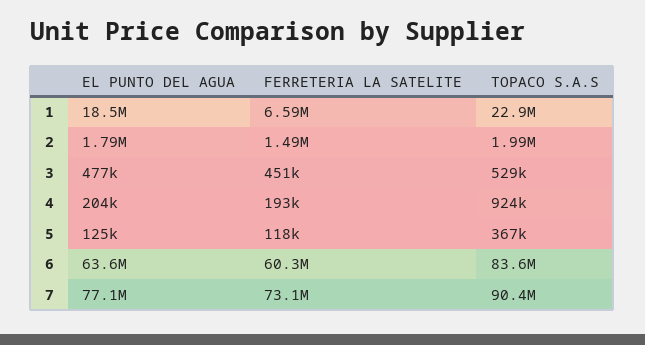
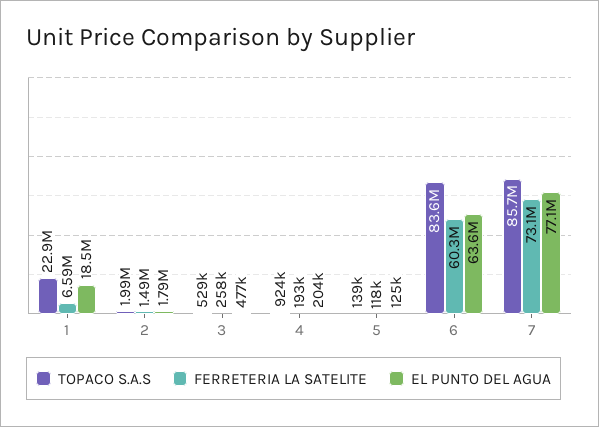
  {
    "EL PUNTO DEL AGUA": {
      "1": 18500000,
      "2": 1790000,
      "3": 477000,
      "4": 204000,
      "5": 125000,
      "6": 63600000,
      "7": 77100000
    },
    "FERRETERIA LA SATELITE": {
      "1": 6590000,
      "2": 1490000,
-     "3": 451000,
+     "3": 258000,
      "4": 193000,
      "5": 118000,
      "6": 60300000,
      "7": 73100000
    },
    "TOPACO S.A.S": {
      "1": 22900000,
      "2": 1990000,
      "3": 529000,
      "4": 924000,
-     "5": 367000,
+     "5": 139000,
      "6": 83600000,
-     "7": 90400000
+     "7": 85700000
    }
  }

